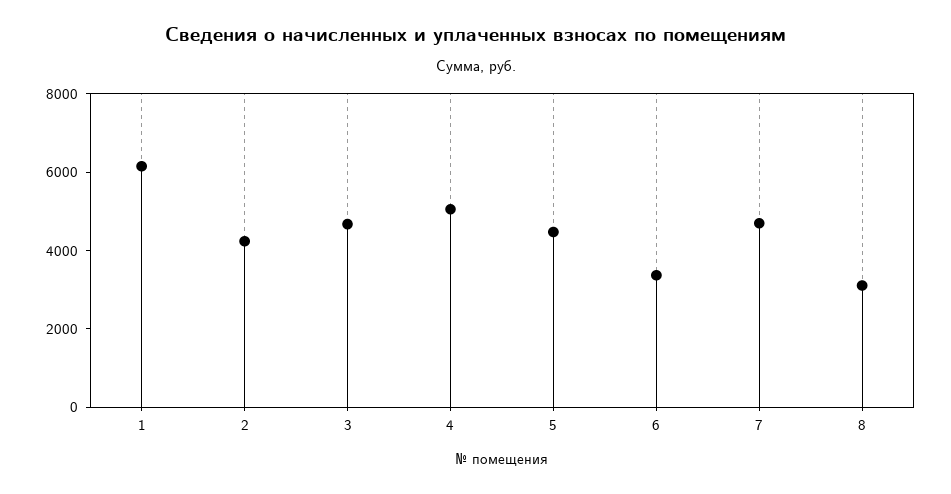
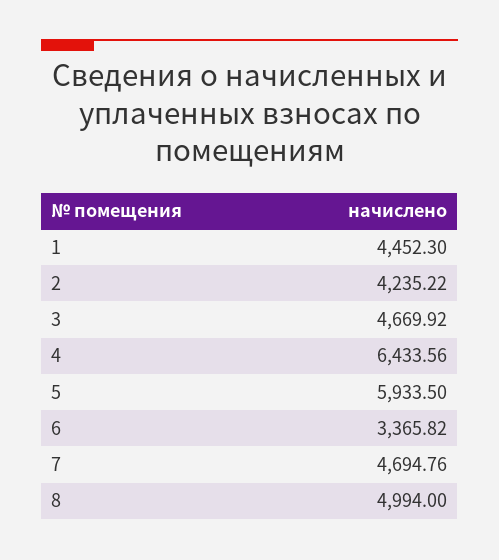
  {
-   "1": 6000,
+   "1": 4452.3,
    "2": 4235.22,
    "3": 4669.92,
-   "4": 5000,
+   "4": 6433.56,
-   "5": 4500,
+   "5": 5933.5,
    "6": 3365.82,
    "7": 4694.76,
-   "8": 3000
+   "8": 4994
  }

